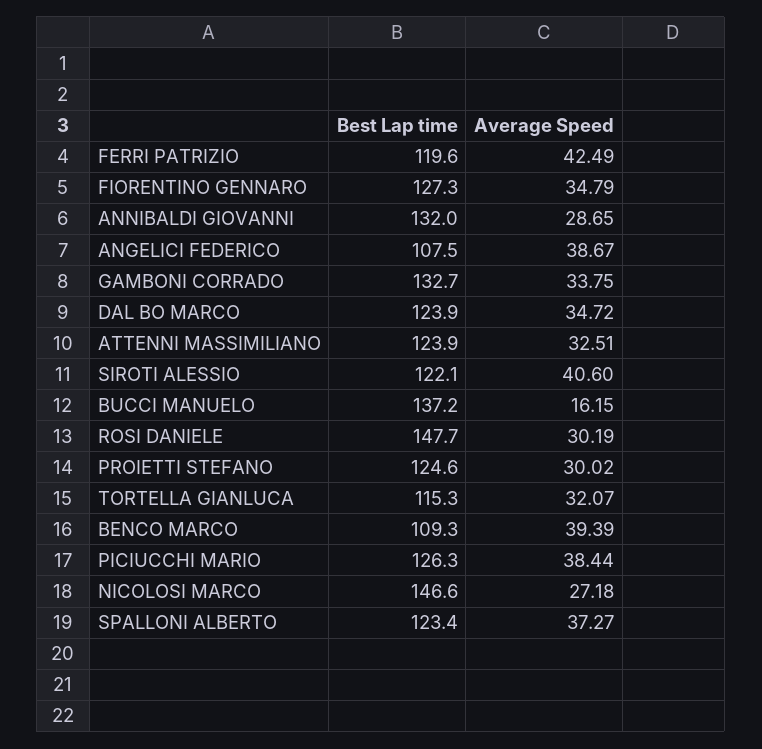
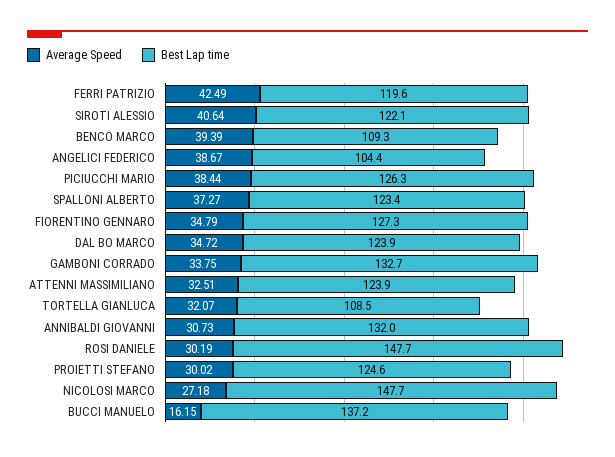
  {
    "Best Lap time": {
      "FERRI PATRIZIO": 119.6,
      "FIORENTINO GENNARO": 127.3,
      "ANNIBALDI GIOVANNI": 132,
-     "ANGELICI FEDERICO": 107.5,
+     "ANGELICI FEDERICO": 104.4,
      "GAMBONI CORRADO": 132.7,
      "DAL BO MARCO": 123.9,
      "ATTENNI MASSIMILIANO": 123.9,
      "SIROTI ALESSIO": 122.1,
      "BUCCI MANUELO": 137.2,
      "ROSI DANIELE": 147.7,
      "PROIETTI STEFANO": 124.6,
-     "TORTELLA GIANLUCA": 115.3,
+     "TORTELLA GIANLUCA": 108.5,
      "BENCO MARCO": 109.3,
      "PICIUCCHI MARIO": 126.3,
-     "NICOLOSI MARCO": 146.6,
+     "NICOLOSI MARCO": 147.7,
      "SPALLONI ALBERTO": 123.4
    },
    "Average Speed": {
      "FERRI PATRIZIO": 42.49,
      "FIORENTINO GENNARO": 34.79,
-     "ANNIBALDI GIOVANNI": 28.65,
+     "ANNIBALDI GIOVANNI": 30.73,
      "ANGELICI FEDERICO": 38.67,
      "GAMBONI CORRADO": 33.75,
      "DAL BO MARCO": 34.72,
      "ATTENNI MASSIMILIANO": 32.51,
-     "SIROTI ALESSIO": 40.6,
+     "SIROTI ALESSIO": 40.64,
      "BUCCI MANUELO": 16.15,
      "ROSI DANIELE": 30.19,
      "PROIETTI STEFANO": 30.02,
      "TORTELLA GIANLUCA": 32.07,
      "BENCO MARCO": 39.39,
      "PICIUCCHI MARIO": 38.44,
      "NICOLOSI MARCO": 27.18,
      "SPALLONI ALBERTO": 37.27
    }
  }

